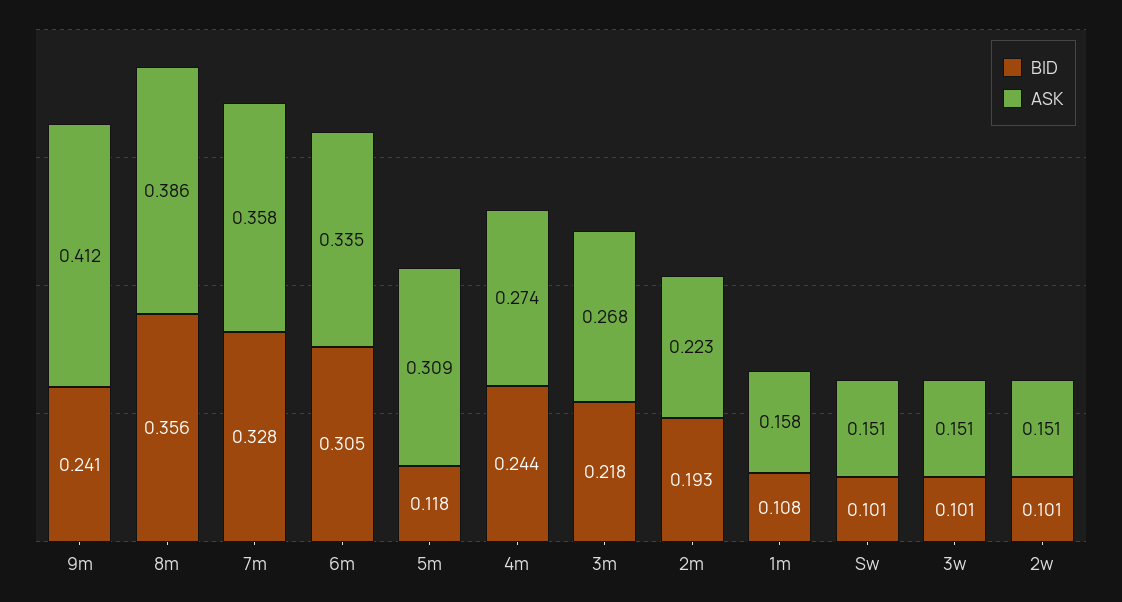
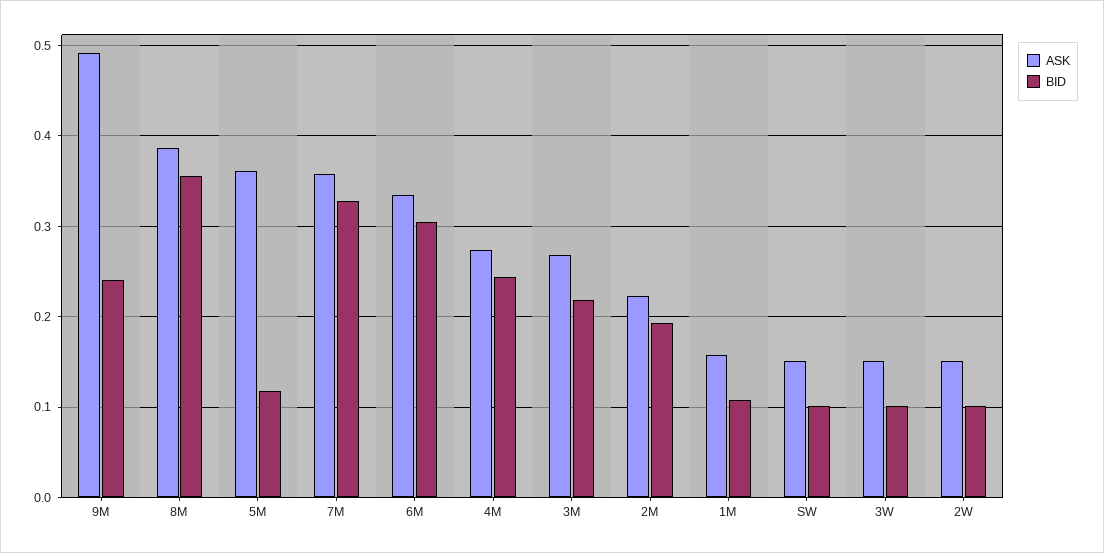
  {
    "BID": {
      "9m": 0.241,
      "8m": 0.356,
      "7m": 0.328,
      "6m": 0.305,
      "5m": 0.118,
      "4m": 0.244,
      "3m": 0.218,
      "2m": 0.193,
      "1m": 0.108,
      "Sw": 0.101,
      "3w": 0.101,
      "2w": 0.101
    },
    "ASK": {
-     "9m": 0.412,
+     "9m": 0.49,
      "8m": 0.386,
      "7m": 0.358,
      "6m": 0.335,
-     "5m": 0.309,
+     "5m": 0.36,
      "4m": 0.274,
      "3m": 0.268,
      "2m": 0.223,
      "1m": 0.158,
      "Sw": 0.151,
      "3w": 0.151,
      "2w": 0.151
    }
  }

